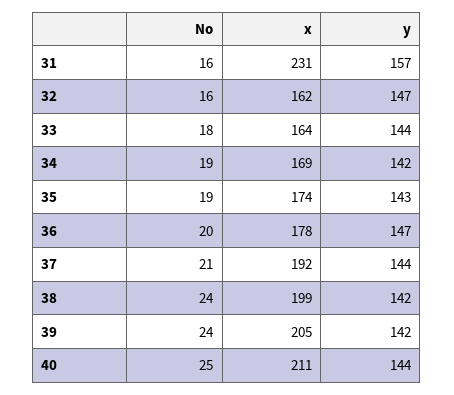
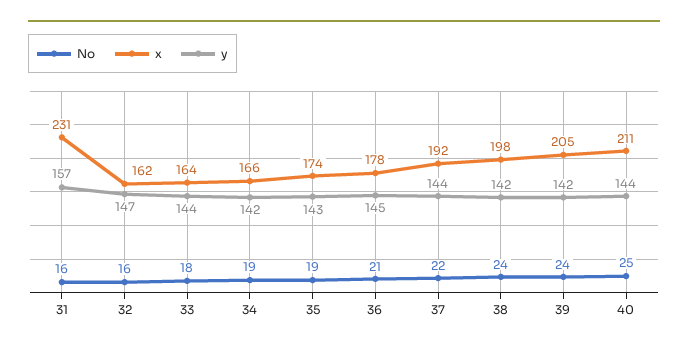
  {
    "No": {
      "31": 16,
      "32": 16,
      "33": 18,
      "34": 19,
      "35": 19,
-     "36": 20,
+     "36": 21,
-     "37": 21,
+     "37": 22,
      "38": 24,
      "39": 24,
      "40": 25
    },
    "x": {
      "31": 231,
      "32": 162,
      "33": 164,
-     "34": 169,
+     "34": 166,
      "35": 174,
      "36": 178,
      "37": 192,
-     "38": 199,
+     "38": 198,
      "39": 205,
      "40": 211
    },
    "y": {
      "31": 157,
      "32": 147,
      "33": 144,
      "34": 142,
      "35": 143,
-     "36": 147,
+     "36": 145,
      "37": 144,
      "38": 142,
      "39": 142,
      "40": 144
    }
  }

